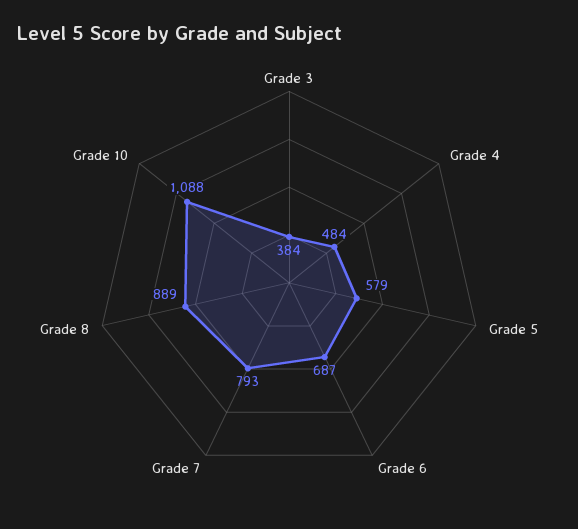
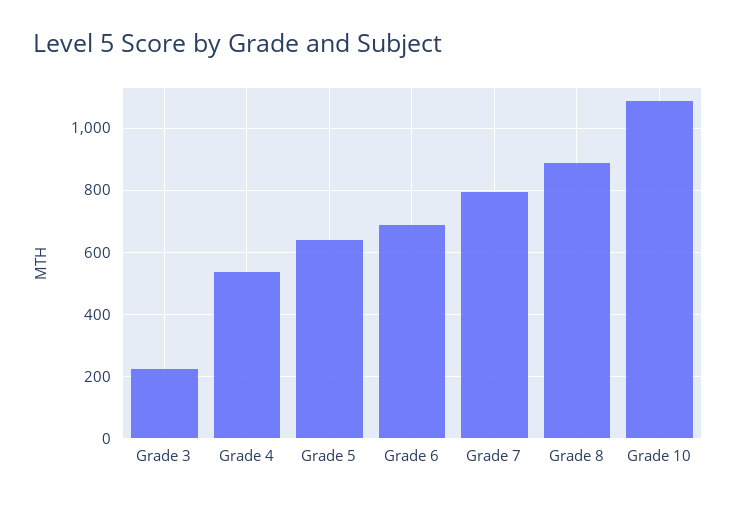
  {
-   "Grade 3": 384,
+   "Grade 3": 220,
-   "Grade 4": 484,
+   "Grade 4": 540,
-   "Grade 5": 579,
+   "Grade 5": 640,
    "Grade 6": 687,
    "Grade 7": 793,
    "Grade 8": 889,
    "Grade 10": 1088
  }

